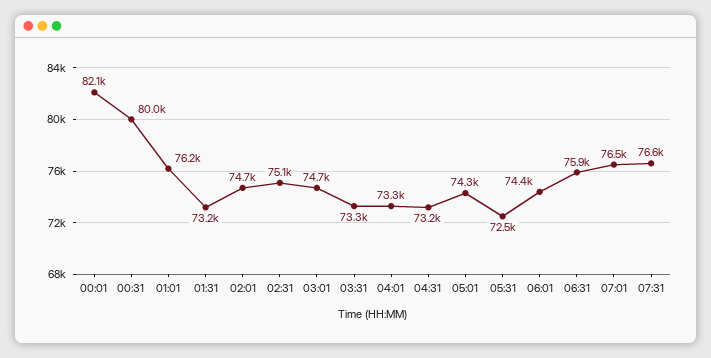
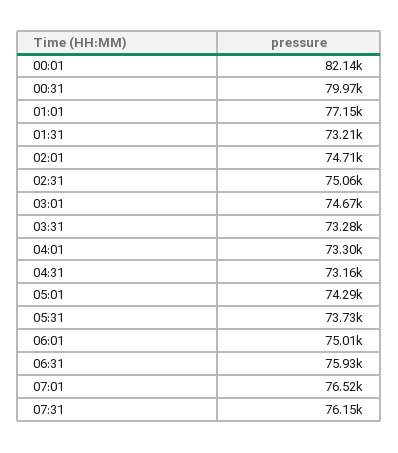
  {
    "00:01": 82140,
    "00:31": 79970,
-   "01:01": 76200,
+   "01:01": 77150,
    "01:31": 73210,
    "02:01": 74710,
    "02:31": 75060,
    "03:01": 74670,
    "03:31": 73280,
    "04:01": 73300,
    "04:31": 73160,
    "05:01": 74290,
-   "05:31": 72500,
+   "05:31": 73730,
-   "06:01": 74400,
+   "06:01": 75010,
    "06:31": 75930,
    "07:01": 76520,
-   "07:31": 76600
+   "07:31": 76150
  }

